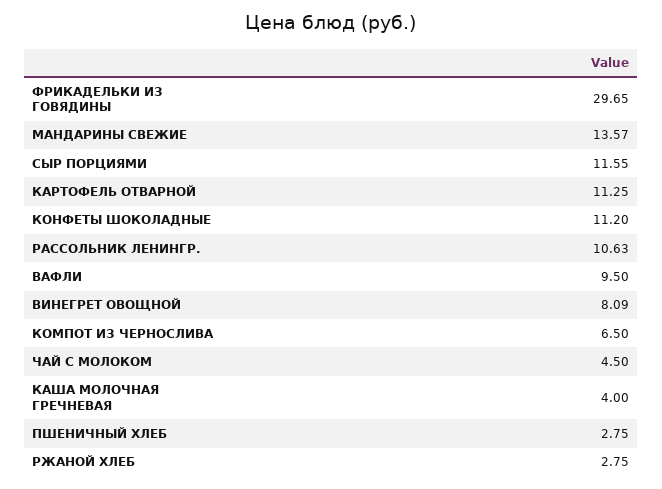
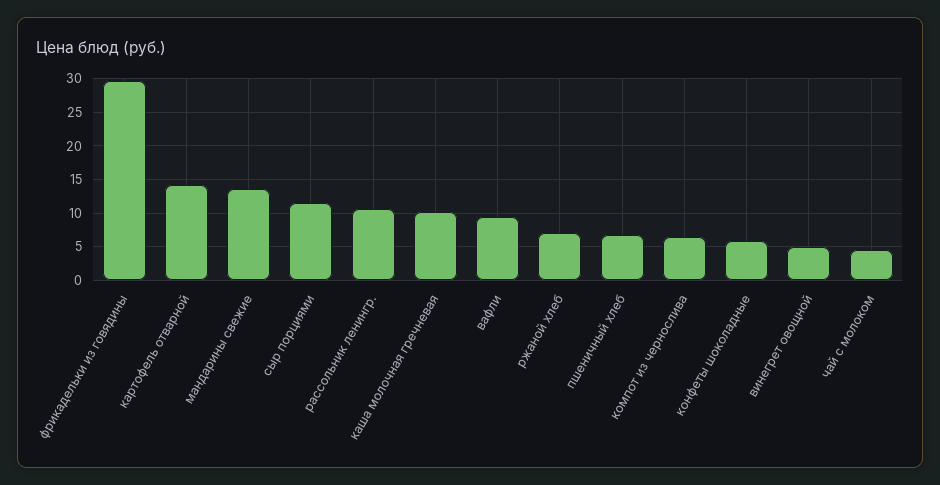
  {
    "ФРИКАДЕЛЬКИ ИЗ ГОВЯДИНЫ": 29.65,
    "МАНДАРИНЫ СВЕЖИЕ": 13.57,
    "СЫР ПОРЦИЯМИ": 11.55,
-   "КАРТОФЕЛЬ ОТВАРНОЙ": 11.25,
+   "КАРТОФЕЛЬ ОТВАРНОЙ": 14,
-   "КОНФЕТЫ ШОКОЛАДНЫЕ": 11.2,
+   "КОНФЕТЫ ШОКОЛАДНЫЕ": 6,
    "РАССОЛЬНИК ЛЕНИНГР.": 10.63,
    "ВАФЛИ": 9.5,
-   "ВИНЕГРЕТ ОВОЩНОЙ": 8.09,
+   "ВИНЕГРЕТ ОВОЩНОЙ": 5,
    "КОМПОТ ИЗ ЧЕРНОСЛИВА": 6.5,
    "ЧАЙ С МОЛОКОМ": 4.5,
-   "КАША МОЛОЧНАЯ ГРЕЧНЕВАЯ": 4,
+   "КАША МОЛОЧНАЯ ГРЕЧНЕВАЯ": 10,
-   "ПШЕНИЧНЫЙ ХЛЕБ": 2.75,
+   "ПШЕНИЧНЫЙ ХЛЕБ": 7,
-   "РЖАНОЙ ХЛЕБ": 2.75
+   "РЖАНОЙ ХЛЕБ": 7
  }

